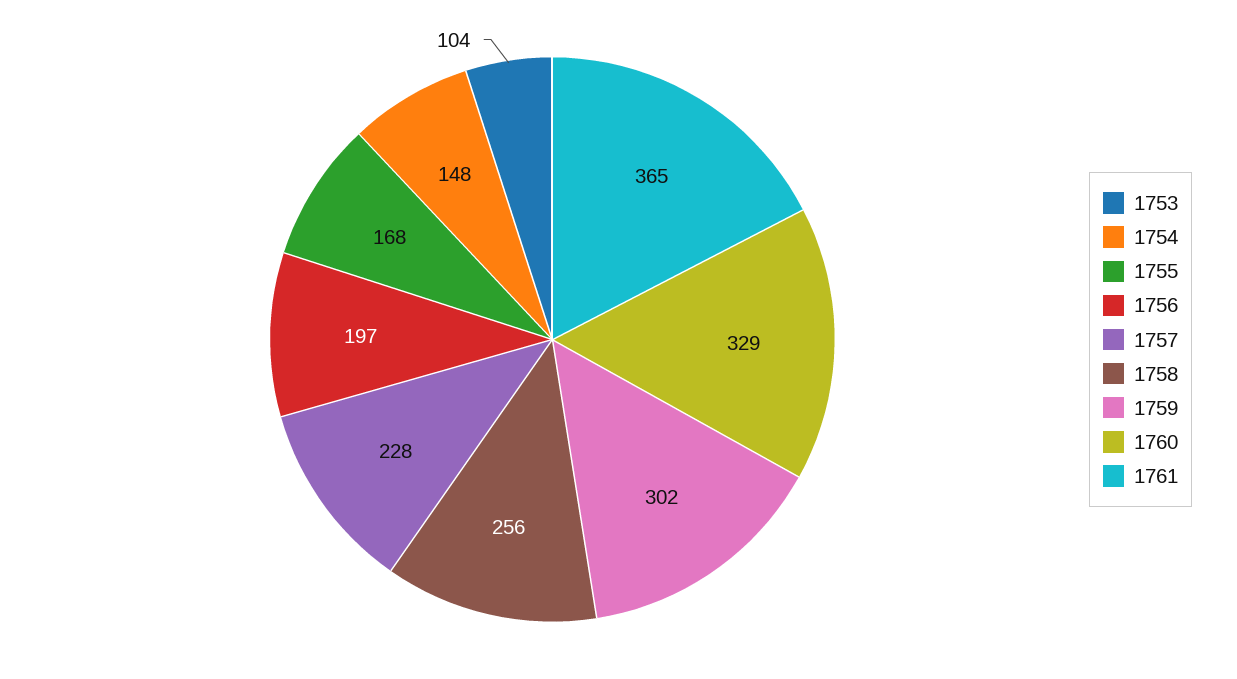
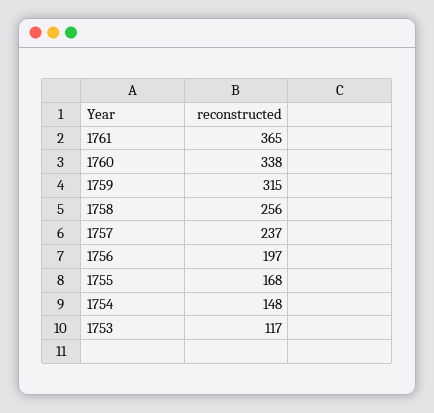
  {
-   "1753": 104,
+   "1753": 117,
    "1754": 148,
    "1755": 168,
    "1756": 197,
-   "1757": 228,
+   "1757": 237,
    "1758": 256,
-   "1759": 302,
+   "1759": 315,
-   "1760": 329,
+   "1760": 338,
    "1761": 365
  }

